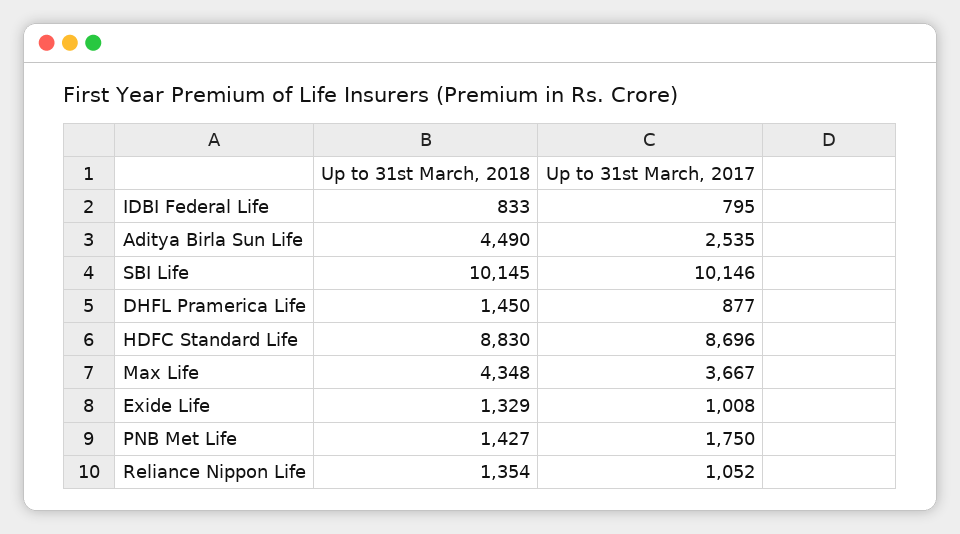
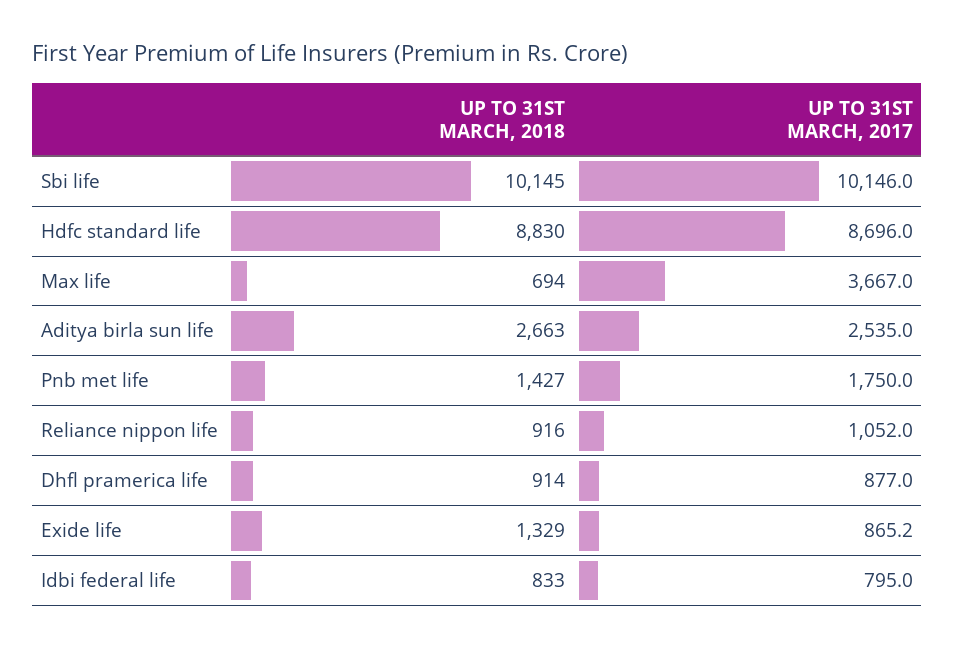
  {
    "Up to 31st March, 2018": {
      "IDBI Federal Life": 833,
-     "Aditya Birla Sun Life": 4490,
+     "Aditya Birla Sun Life": 2663,
      "SBI Life": 10145,
-     "DHFL Pramerica Life": 1450,
+     "DHFL Pramerica Life": 914,
      "HDFC Standard Life": 8830,
-     "Max Life": 4348,
+     "Max Life": 694,
      "Exide Life": 1329,
      "PNB Met Life": 1427,
-     "Reliance Nippon Life": 1354
+     "Reliance Nippon Life": 916
    },
    "Up to 31st March, 2017": {
      "IDBI Federal Life": 795,
      "Aditya Birla Sun Life": 2535,
      "SBI Life": 10146,
      "DHFL Pramerica Life": 877,
      "HDFC Standard Life": 8696,
      "Max Life": 3667,
-     "Exide Life": 1008,
+     "Exide Life": 865.2,
      "PNB Met Life": 1750,
      "Reliance Nippon Life": 1052
    }
  }

